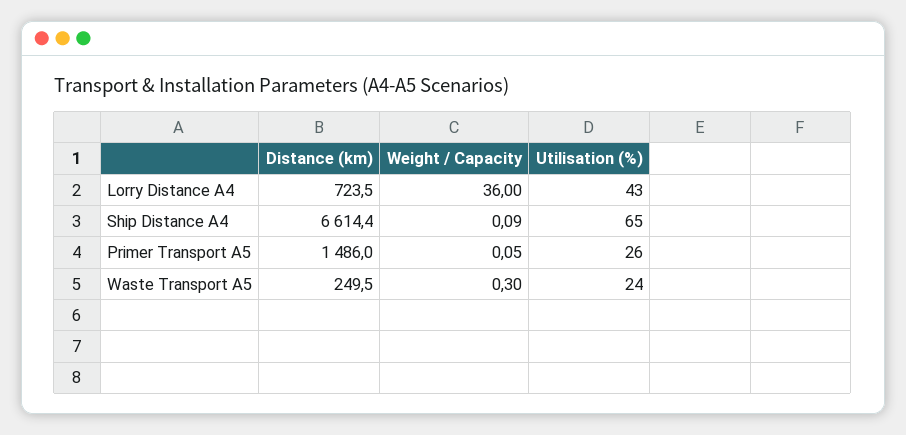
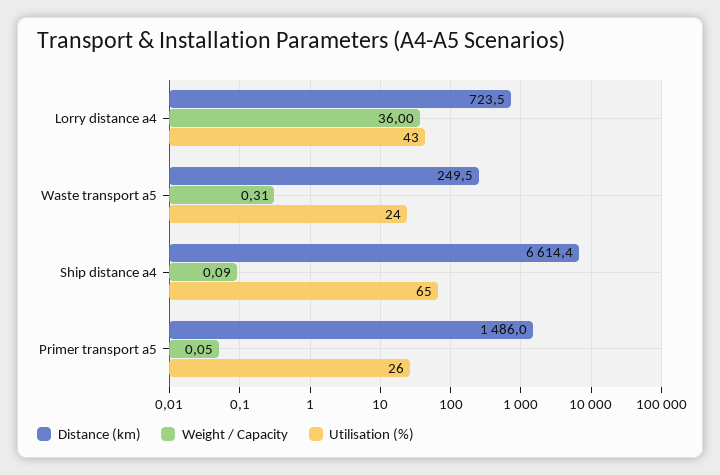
  {
    "Distance (km)": {
      "Lorry Distance A4": 723.5,
      "Ship Distance A4": 6614.4,
      "Primer Transport A5": 1486,
      "Waste Transport A5": 249.5
    },
    "Weight / Capacity": {
      "Lorry Distance A4": 36,
      "Ship Distance A4": 0.09,
      "Primer Transport A5": 0.05,
-     "Waste Transport A5": 0.3
+     "Waste Transport A5": 0.31
    },
    "Utilisation (%)": {
      "Lorry Distance A4": 43,
      "Ship Distance A4": 65,
      "Primer Transport A5": 26,
      "Waste Transport A5": 24
    }
  }

